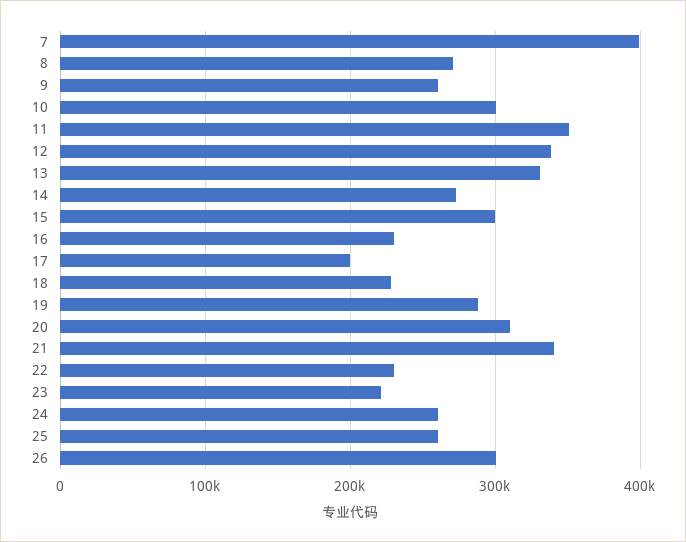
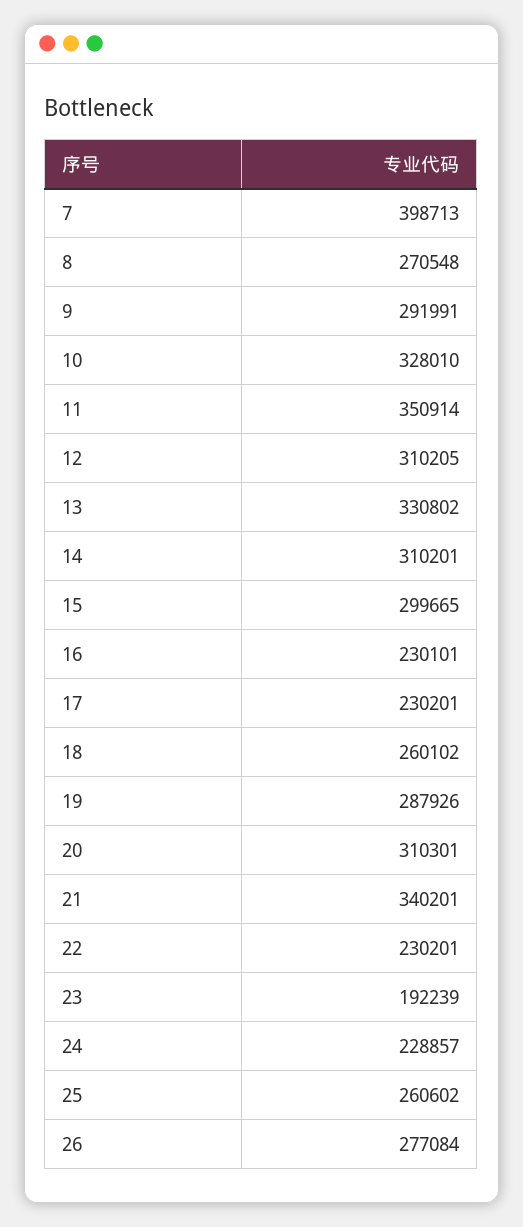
  {
    "7": 398713,
    "8": 270548,
-   "9": 260000,
+   "9": 291991,
-   "10": 300000,
+   "10": 328010,
    "11": 350914,
-   "12": 340000,
+   "12": 310205,
    "13": 330802,
-   "14": 270000,
+   "14": 310201,
    "15": 299665,
    "16": 230101,
-   "17": 200000,
+   "17": 230201,
-   "18": 230000,
+   "18": 260102,
    "19": 287926,
    "20": 310301,
    "21": 340201,
    "22": 230201,
-   "23": 220000,
+   "23": 192239,
-   "24": 260000,
+   "24": 228857,
    "25": 260602,
-   "26": 300000
+   "26": 277084
  }

